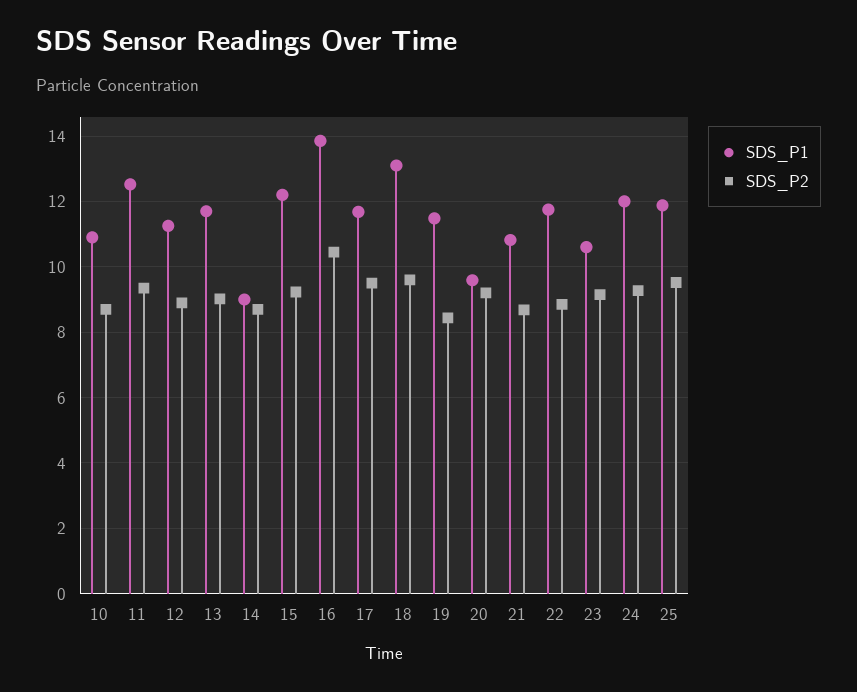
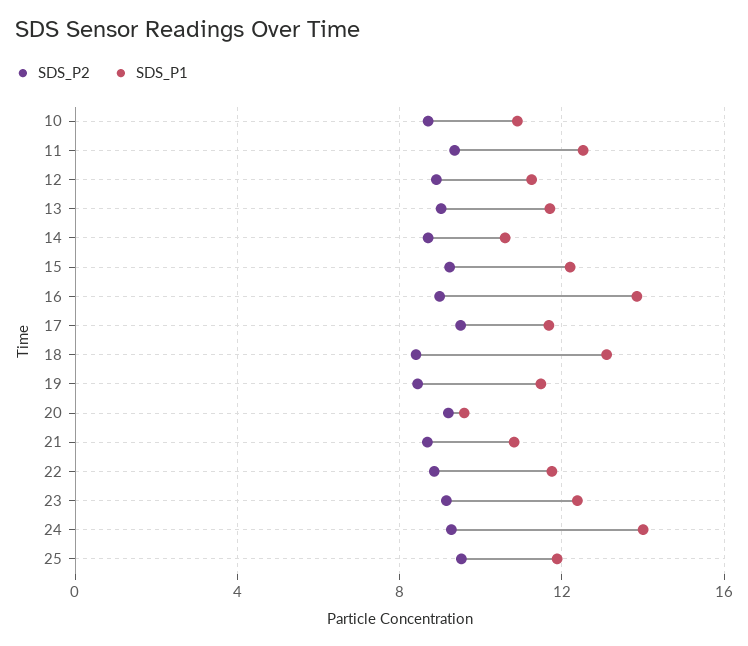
  {
    "SDS_P1": {
      "10": 11,
      "11": 12.6,
      "12": 11.2,
      "13": 11.8,
-     "14": 9,
+     "14": 10.5,
      "15": 12.2,
      "16": 13.8,
      "17": 11.6,
      "18": 13.2,
      "19": 11.4,
      "20": 9.6,
      "21": 10.8,
      "22": 11.8,
-     "23": 10.6,
+     "23": 12.5,
-     "24": 12,
+     "24": 14,
      "25": 11.8
    },
    "SDS_P2": {
      "10": 8.8,
      "11": 9.4,
      "12": 9,
      "13": 9,
      "14": 8.8,
      "15": 9.2,
-     "16": 10.4,
+     "16": 9,
      "17": 9.6,
-     "18": 9.6,
+     "18": 8.5,
      "19": 8.4,
      "20": 9.2,
      "21": 8.6,
      "22": 8.8,
      "23": 9.2,
      "24": 9.2,
      "25": 9.6
    }
  }

